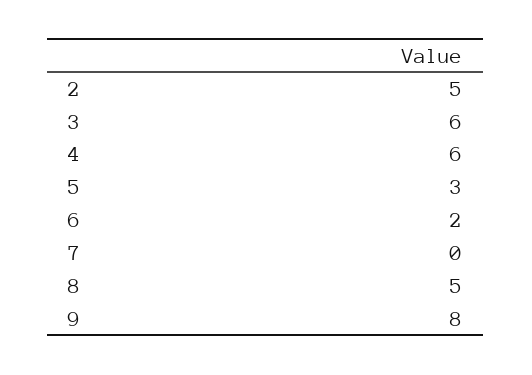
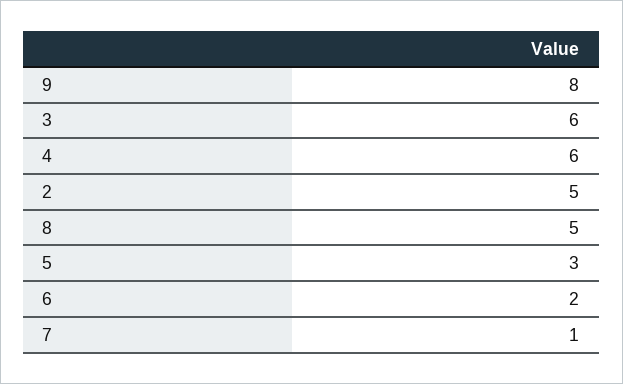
  {
    "2": 5,
    "3": 6,
    "4": 6,
    "5": 3,
    "6": 2,
-   "7": 0,
+   "7": 1,
    "8": 5,
    "9": 8
  }

